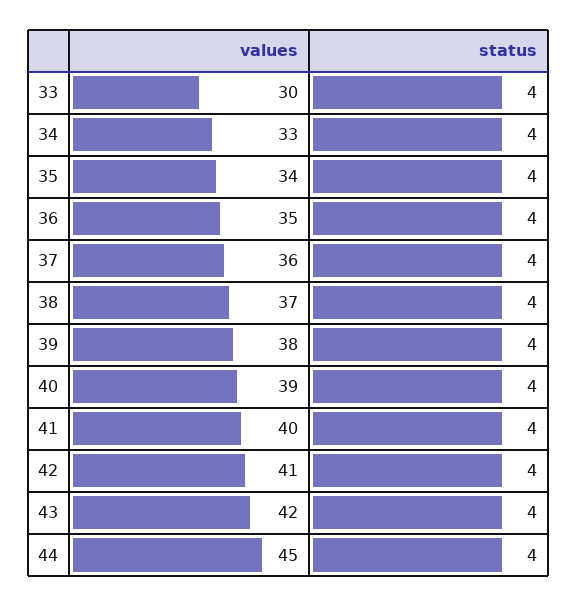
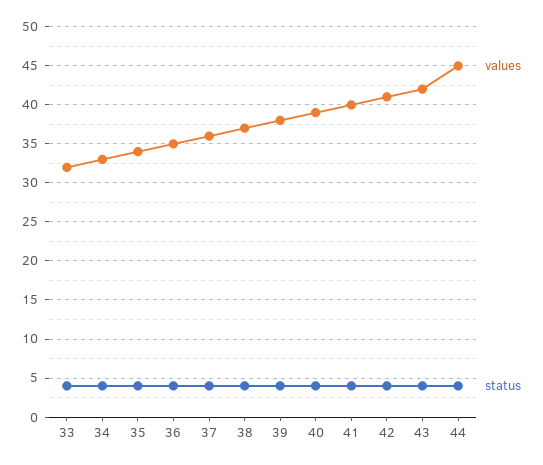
  {
    "values": {
-     "33": 30,
+     "33": 32,
      "34": 33,
      "35": 34,
      "36": 35,
      "37": 36,
      "38": 37,
      "39": 38,
      "40": 39,
      "41": 40,
      "42": 41,
      "43": 42,
      "44": 45
    },
    "status": {
      "33": 4,
      "34": 4,
      "35": 4,
      "36": 4,
      "37": 4,
      "38": 4,
      "39": 4,
      "40": 4,
      "41": 4,
      "42": 4,
      "43": 4,
      "44": 4
    }
  }

